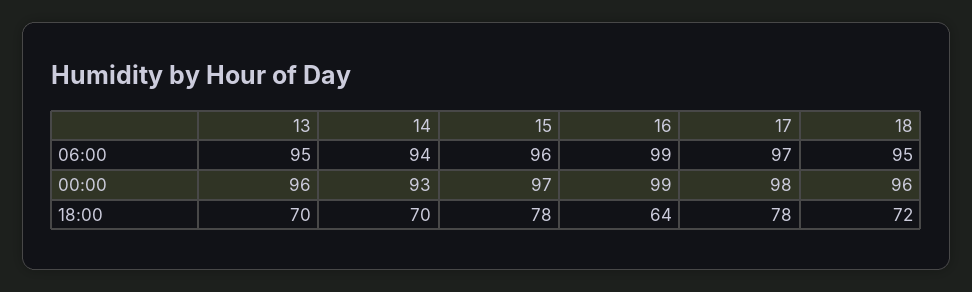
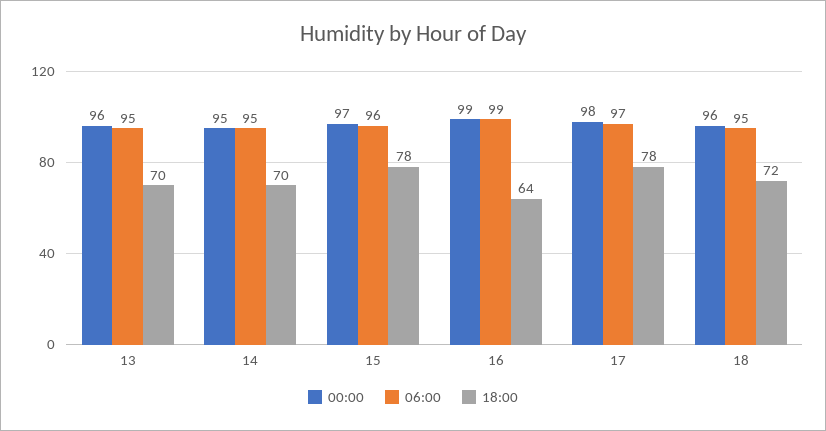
  {
    "06:00": {
      "13": 95,
-     "14": 94,
+     "14": 95,
      "15": 96,
      "16": 99,
      "17": 97,
      "18": 95
    },
    "00:00": {
      "13": 96,
-     "14": 93,
+     "14": 95,
      "15": 97,
      "16": 99,
      "17": 98,
      "18": 96
    },
    "18:00": {
      "13": 70,
      "14": 70,
      "15": 78,
      "16": 64,
      "17": 78,
      "18": 72
    }
  }

